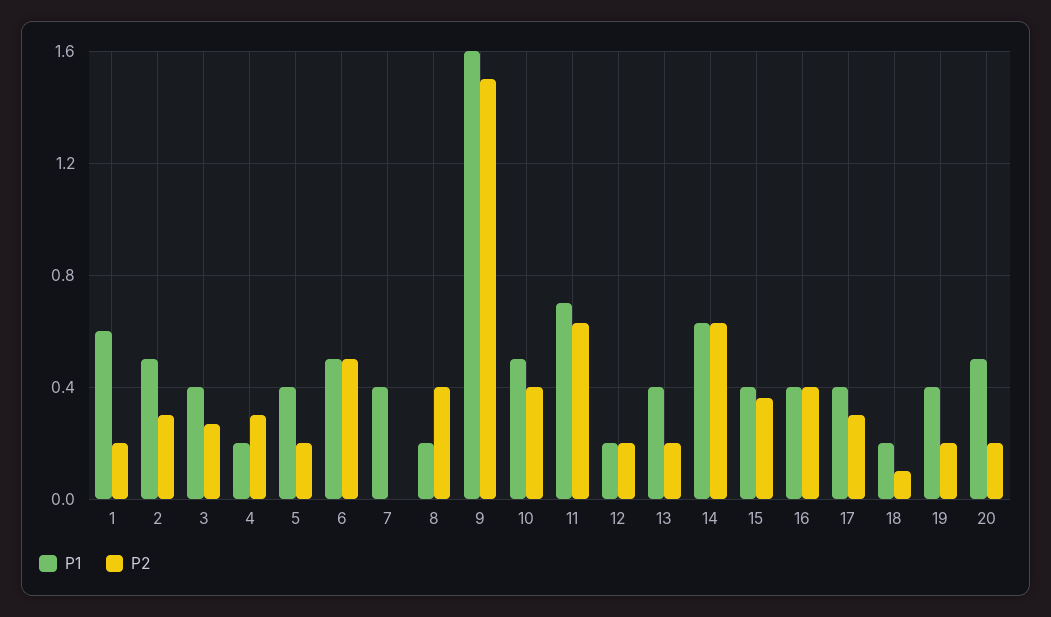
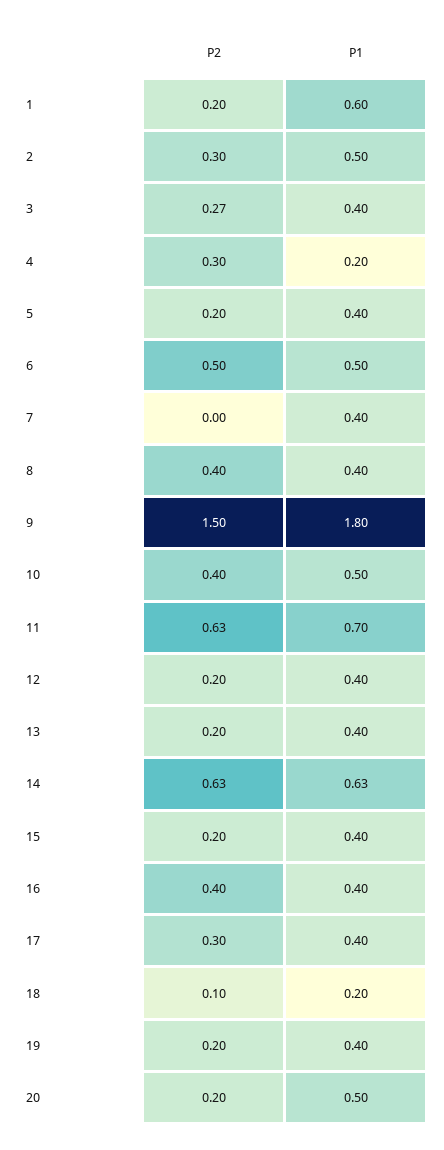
  {
    "P1": {
      "1": 0.6,
      "2": 0.5,
      "3": 0.4,
      "4": 0.2,
      "5": 0.4,
      "6": 0.5,
      "7": 0.4,
-     "8": 0.2,
+     "8": 0.4,
-     "9": 1.6,
+     "9": 1.8,
      "10": 0.5,
      "11": 0.7,
-     "12": 0.2,
+     "12": 0.4,
      "13": 0.4,
      "14": 0.63,
      "15": 0.4,
      "16": 0.4,
      "17": 0.4,
      "18": 0.2,
      "19": 0.4,
      "20": 0.5
    },
    "P2": {
      "1": 0.2,
      "2": 0.3,
      "3": 0.27,
      "4": 0.3,
      "5": 0.2,
      "6": 0.5,
      "7": 0,
      "8": 0.4,
      "9": 1.5,
      "10": 0.4,
      "11": 0.63,
      "12": 0.2,
      "13": 0.2,
      "14": 0.63,
-     "15": 0.35,
+     "15": 0.2,
      "16": 0.4,
      "17": 0.3,
      "18": 0.1,
      "19": 0.2,
      "20": 0.2
    }
  }

